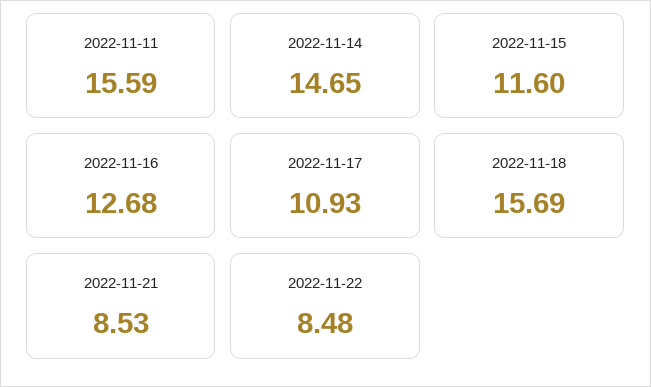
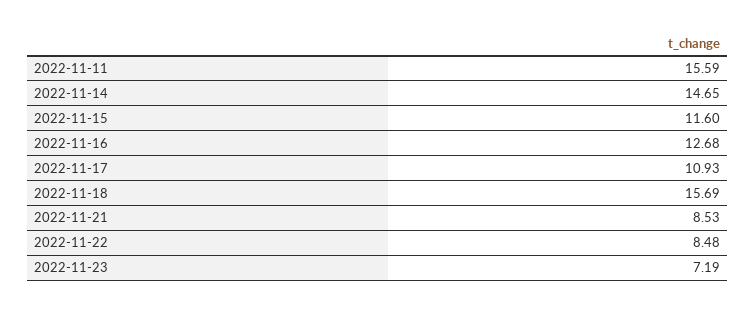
  {
    "2022-11-11": 15.59,
    "2022-11-14": 14.65,
    "2022-11-15": 11.6,
    "2022-11-16": 12.68,
    "2022-11-17": 10.93,
    "2022-11-18": 15.69,
    "2022-11-21": 8.53,
-   "2022-11-22": 8.48
+   "2022-11-22": 8.48,
+   "2022-11-23": 7.19
  }

